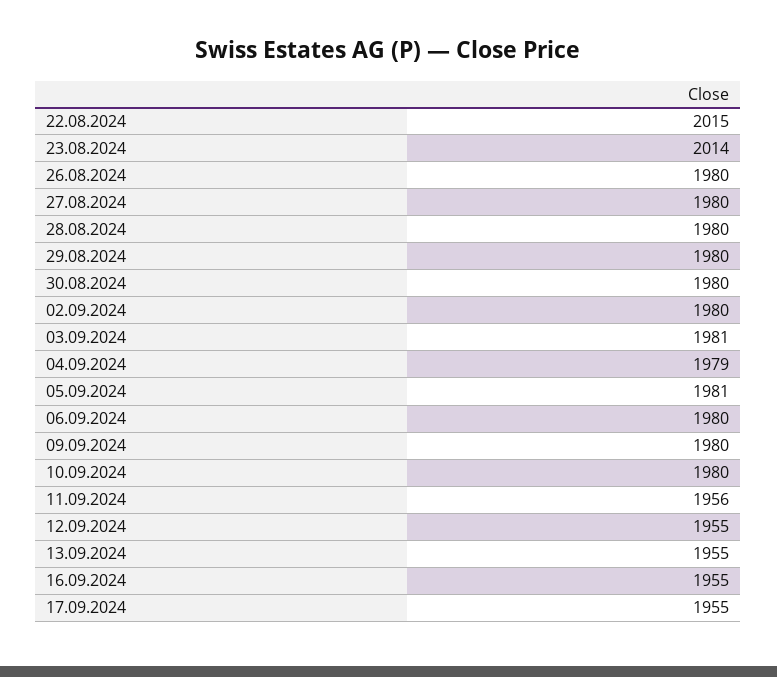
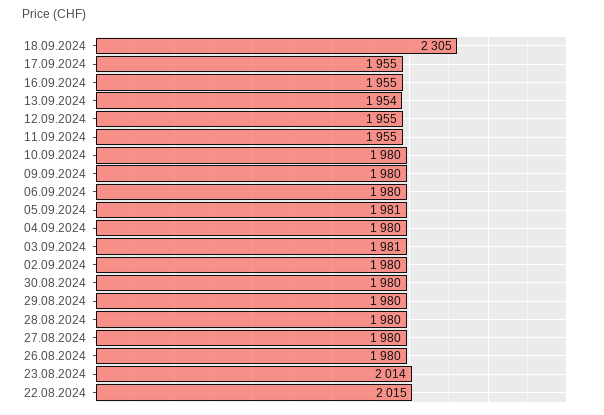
  {
    "22.08.2024": 2015,
    "23.08.2024": 2014,
    "26.08.2024": 1980,
    "27.08.2024": 1980,
    "28.08.2024": 1980,
    "29.08.2024": 1980,
    "30.08.2024": 1980,
    "02.09.2024": 1980,
    "03.09.2024": 1981,
-   "04.09.2024": 1979,
+   "04.09.2024": 1980,
    "05.09.2024": 1981,
    "06.09.2024": 1980,
    "09.09.2024": 1980,
    "10.09.2024": 1980,
-   "11.09.2024": 1956,
+   "11.09.2024": 1955,
    "12.09.2024": 1955,
-   "13.09.2024": 1955,
+   "13.09.2024": 1954,
    "16.09.2024": 1955,
-   "17.09.2024": 1955
+   "17.09.2024": 1955,
+   "18.09.2024": 2305
  }

